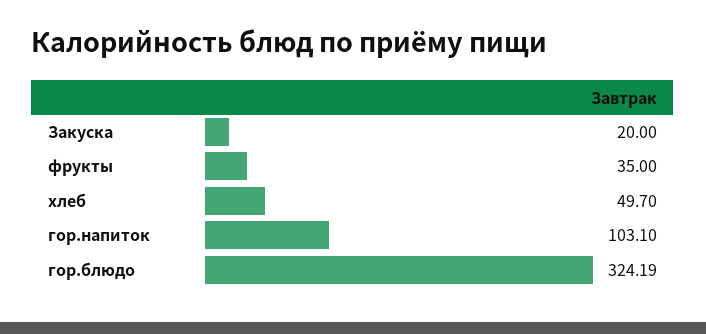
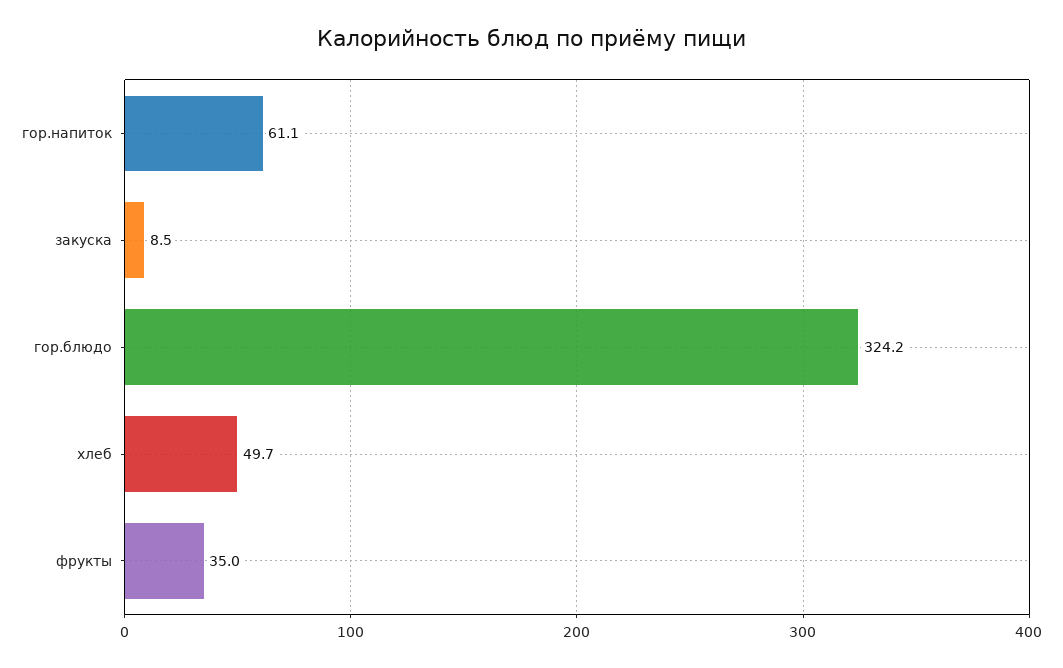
  {
-   "Закуска": 20,
+   "Закуска": 8.5,
    "фрукты": 35,
    "хлеб": 49.7,
-   "гор.напиток": 103.1,
+   "гор.напиток": 61.1,
    "гор.блюдо": 324.19
  }

